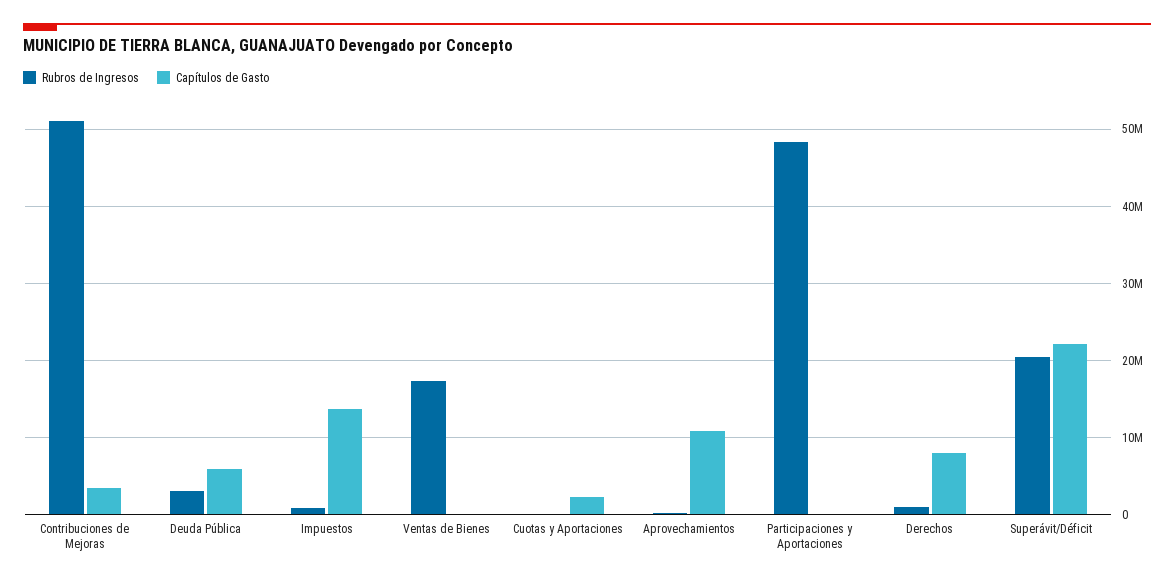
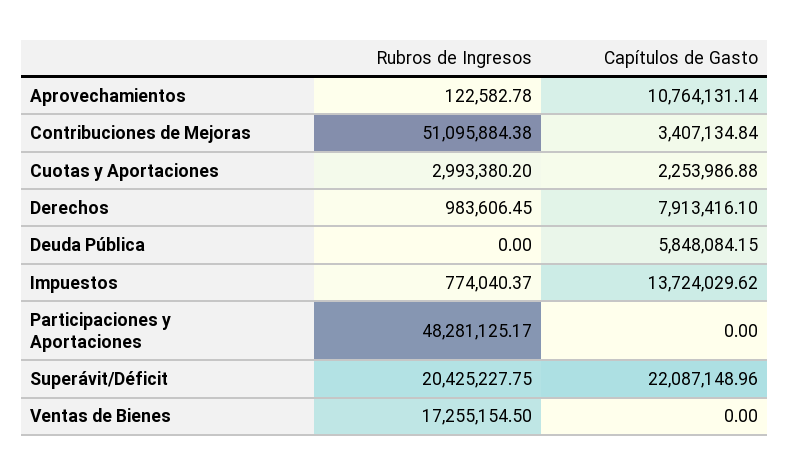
  {
    "Rubros de Ingresos": {
      "Contribuciones de Mejoras": 51095884.38,
-     "Deuda Pública": 3000000,
+     "Deuda Pública": 0,
      "Impuestos": 774040.37,
      "Ventas de Bienes": 17255154.5,
-     "Cuotas y Aportaciones": 0,
+     "Cuotas y Aportaciones": 2993380.2,
      "Aprovechamientos": 122582.78,
      "Participaciones y Aportaciones": 48281125.17,
      "Derechos": 983606.45,
      "Superávit/Déficit": 20425227.75
    },
    "Capítulos de Gasto": {
      "Contribuciones de Mejoras": 3407134.84,
      "Deuda Pública": 5848084.15,
      "Impuestos": 13724029.62,
      "Ventas de Bienes": 0,
      "Cuotas y Aportaciones": 2253986.88,
      "Aprovechamientos": 10764131.14,
      "Participaciones y Aportaciones": 0,
      "Derechos": 7913416.1,
      "Superávit/Déficit": 22087148.96
    }
  }

